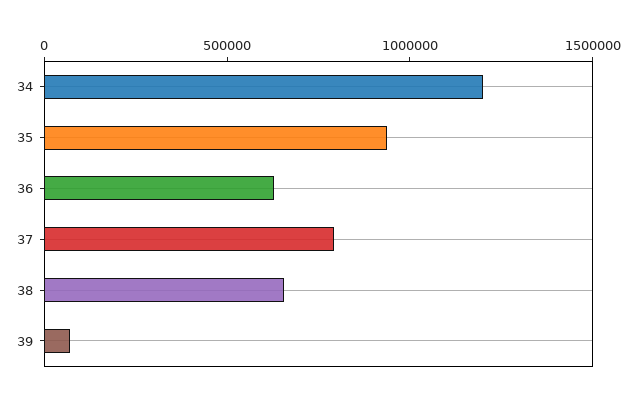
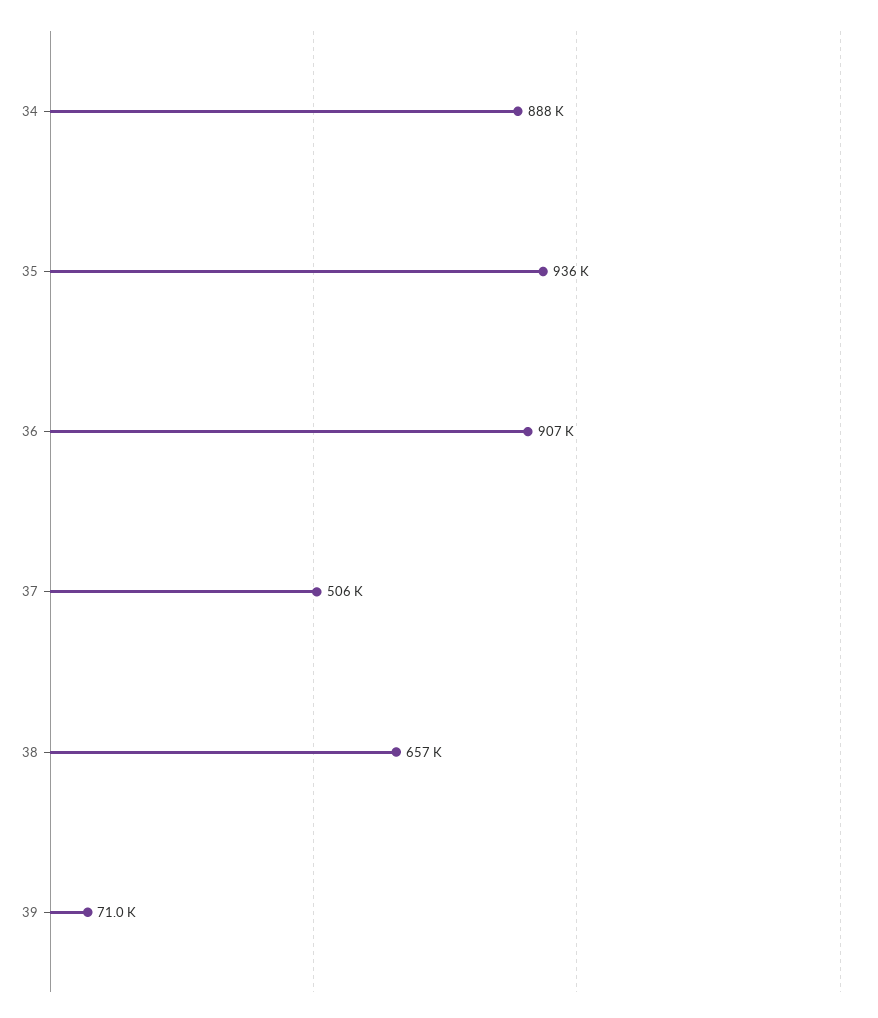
  {
-   "34": 1200000,
+   "34": 888000,
    "35": 936000,
-   "36": 600000,
+   "36": 907000,
-   "37": 800000,
+   "37": 506000,
    "38": 657000,
    "39": 71000
  }

